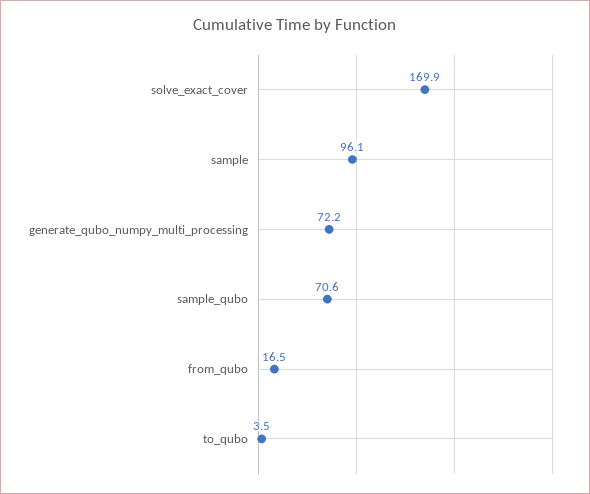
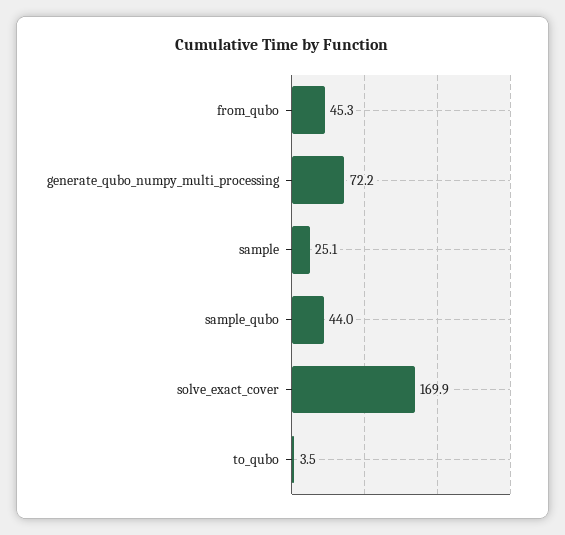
  {
    "solve_exact_cover": 169.9,
-   "sample": 96.1,
+   "sample": 25.1,
    "generate_qubo_numpy_multi_processing": 72.2,
-   "sample_qubo": 70.6,
+   "sample_qubo": 44,
-   "from_qubo": 16.5,
+   "from_qubo": 45.3,
    "to_qubo": 3.5
  }

